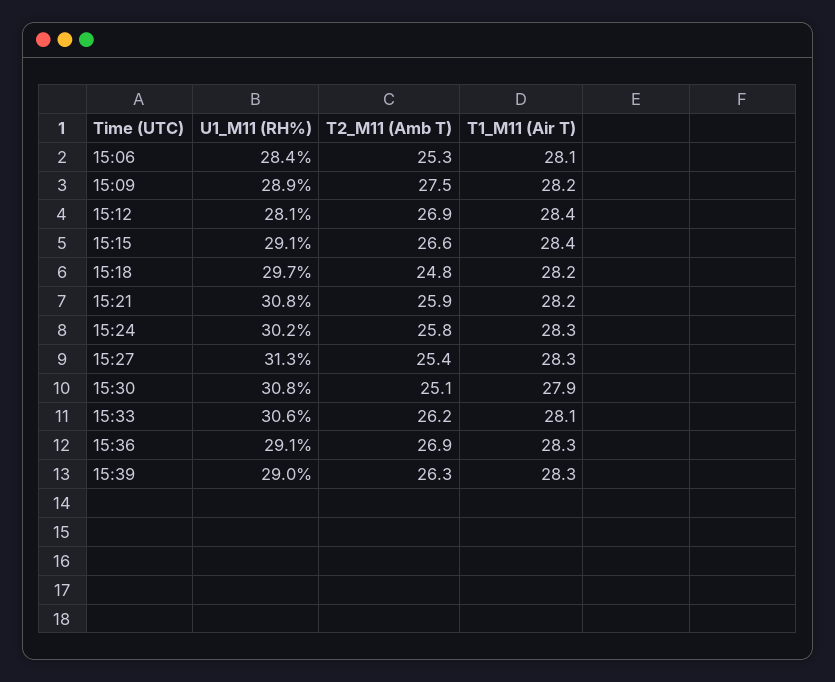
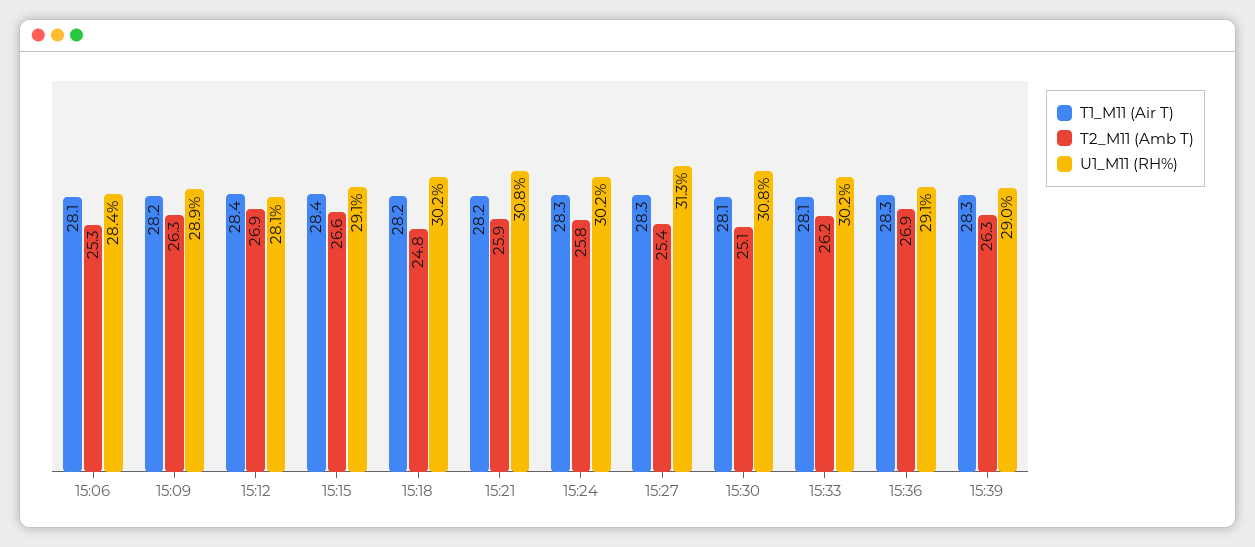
  {
    "U1_M11 (RH%)": {
      "15:06": 28.4,
      "15:09": 28.9,
      "15:12": 28.1,
      "15:15": 29.1,
-     "15:18": 29.7,
+     "15:18": 30.2,
      "15:21": 30.8,
      "15:24": 30.2,
      "15:27": 31.3,
      "15:30": 30.8,
-     "15:33": 30.6,
+     "15:33": 30.2,
      "15:36": 29.1,
      "15:39": 29
    },
    "T2_M11 (Amb T)": {
      "15:06": 25.3,
-     "15:09": 27.5,
+     "15:09": 26.3,
      "15:12": 26.9,
      "15:15": 26.6,
      "15:18": 24.8,
      "15:21": 25.9,
      "15:24": 25.8,
      "15:27": 25.4,
      "15:30": 25.1,
      "15:33": 26.2,
      "15:36": 26.9,
      "15:39": 26.3
    },
    "T1_M11 (Air T)": {
      "15:06": 28.1,
      "15:09": 28.2,
      "15:12": 28.4,
      "15:15": 28.4,
      "15:18": 28.2,
      "15:21": 28.2,
      "15:24": 28.3,
      "15:27": 28.3,
-     "15:30": 27.9,
+     "15:30": 28.1,
      "15:33": 28.1,
      "15:36": 28.3,
      "15:39": 28.3
    }
  }

